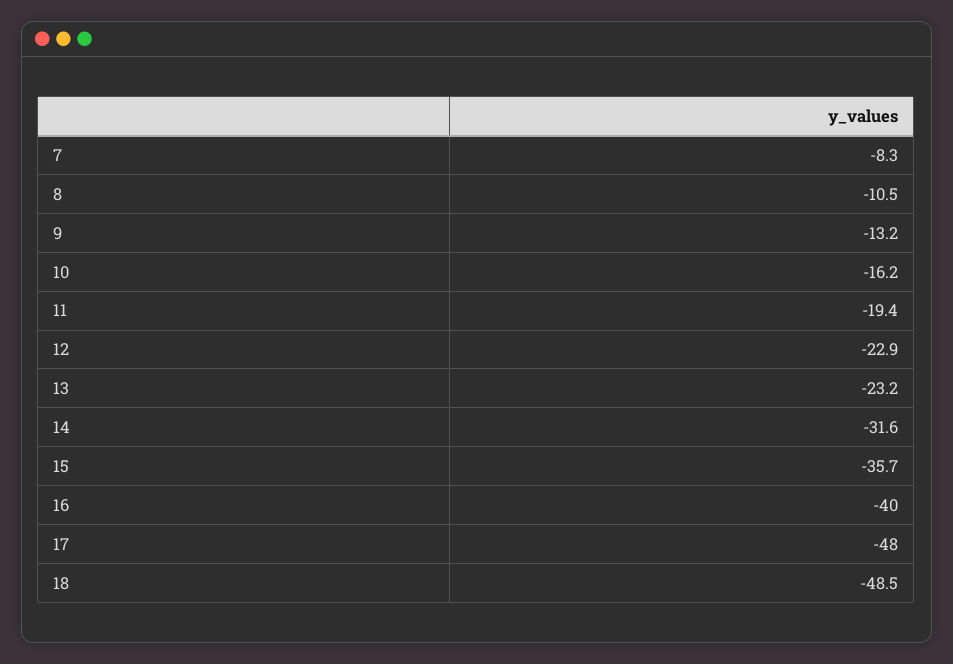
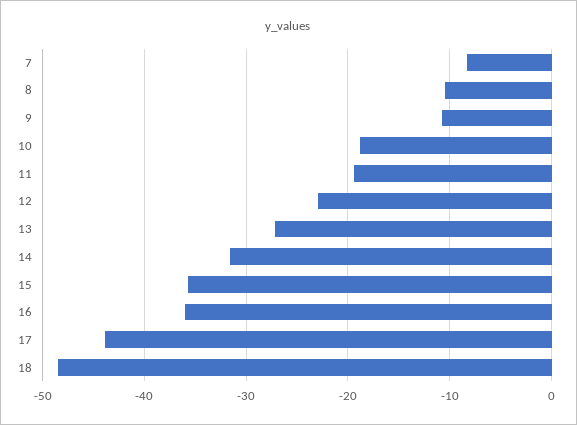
  {
    "7": -8.3,
    "8": -10.5,
-   "9": -13.2,
+   "9": -11,
-   "10": -16.2,
+   "10": -19,
    "11": -19.4,
    "12": -22.9,
-   "13": -23.2,
+   "13": -27,
    "14": -31.6,
    "15": -35.7,
-   "16": -40,
+   "16": -36,
-   "17": -48,
+   "17": -44,
    "18": -48.5
  }

